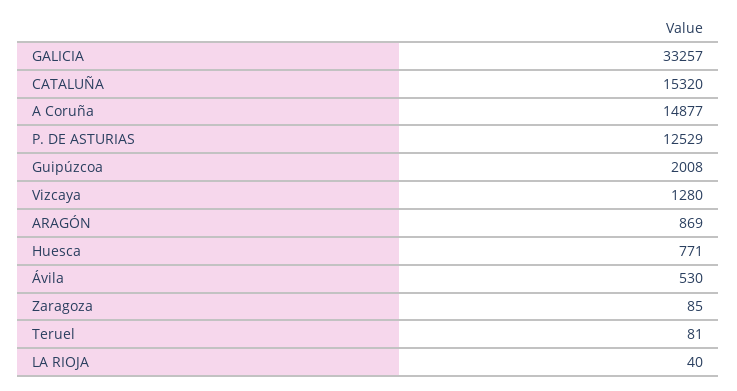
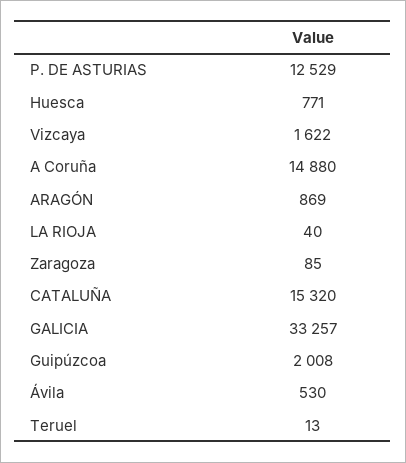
  {
    "GALICIA": 33257,
    "CATALUÑA": 15320,
-   "A Coruña": 14877,
+   "A Coruña": 14880,
    "P. DE ASTURIAS": 12529,
    "Guipúzcoa": 2008,
-   "Vizcaya": 1280,
+   "Vizcaya": 1622,
    "ARAGÓN": 869,
    "Huesca": 771,
    "Ávila": 530,
    "Zaragoza": 85,
-   "Teruel": 81,
+   "Teruel": 13,
    "LA RIOJA": 40
  }

